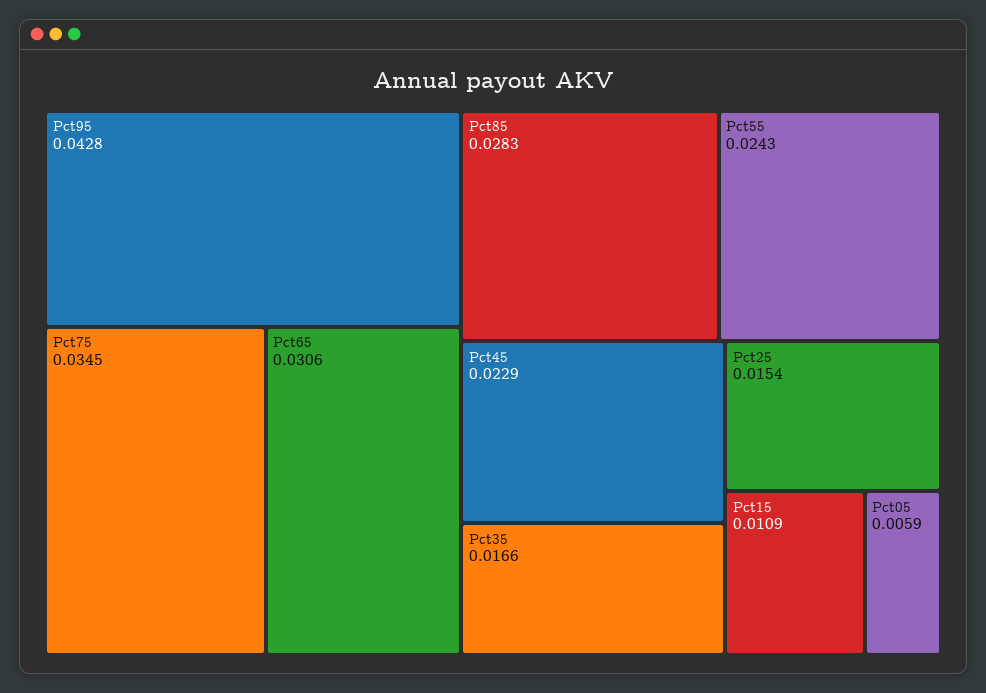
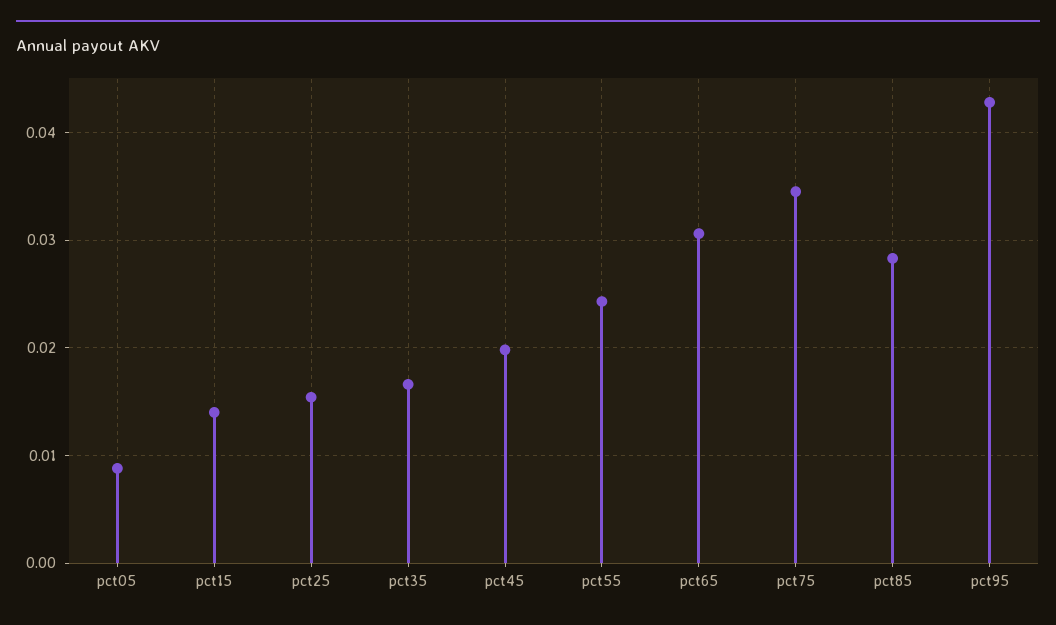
  {
    "Pct95": 0.0428,
    "Pct75": 0.0345,
    "Pct65": 0.0306,
    "Pct85": 0.0283,
    "Pct55": 0.0243,
-   "Pct45": 0.0229,
+   "Pct45": 0.02,
    "Pct35": 0.0166,
    "Pct25": 0.0154,
-   "Pct15": 0.0109,
+   "Pct15": 0.014,
-   "Pct05": 0.0059
+   "Pct05": 0.009
  }

